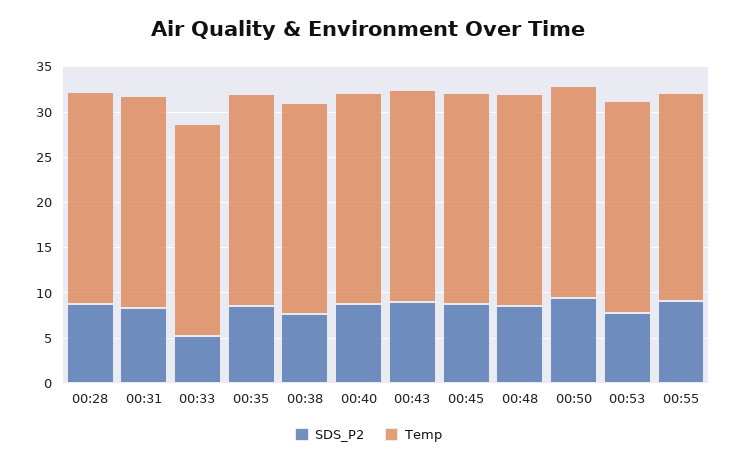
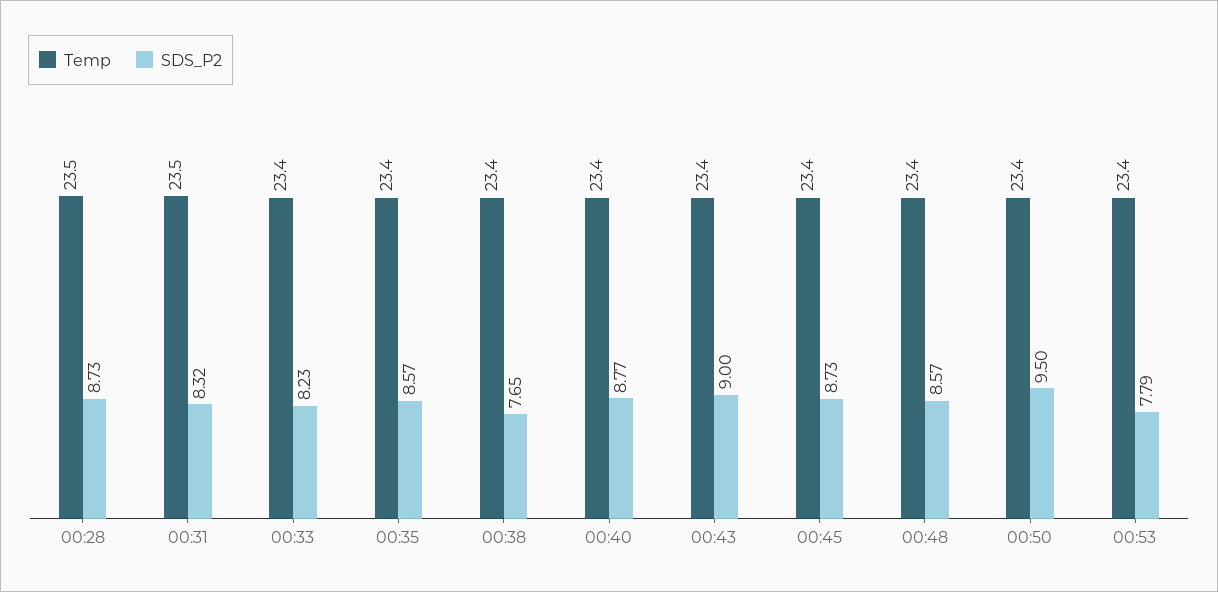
  {
    "SDS_P2": {
      "00:28": 8.73,
      "00:31": 8.32,
-     "00:33": 5,
+     "00:33": 8.23,
      "00:35": 8.57,
      "00:38": 7.65,
      "00:40": 8.77,
      "00:43": 9,
      "00:45": 8.73,
      "00:48": 8.57,
      "00:50": 9.5,
-     "00:53": 7.79,
+     "00:53": 7.79
-     "00:55": 9
    },
    "Temp": {
      "00:28": 23.5,
      "00:31": 23.5,
      "00:33": 23.4,
      "00:35": 23.4,
      "00:38": 23.4,
      "00:40": 23.4,
      "00:43": 23.4,
      "00:45": 23.4,
      "00:48": 23.4,
      "00:50": 23.4,
-     "00:53": 23.4,
+     "00:53": 23.4
-     "00:55": 23
    }
  }

